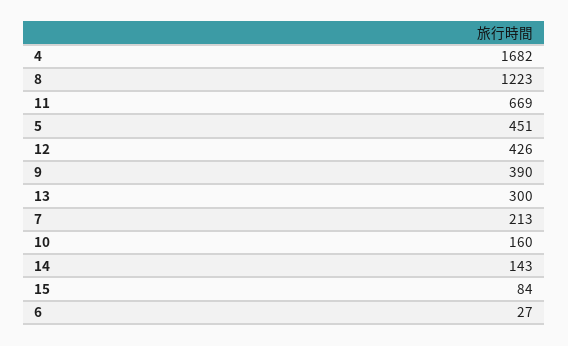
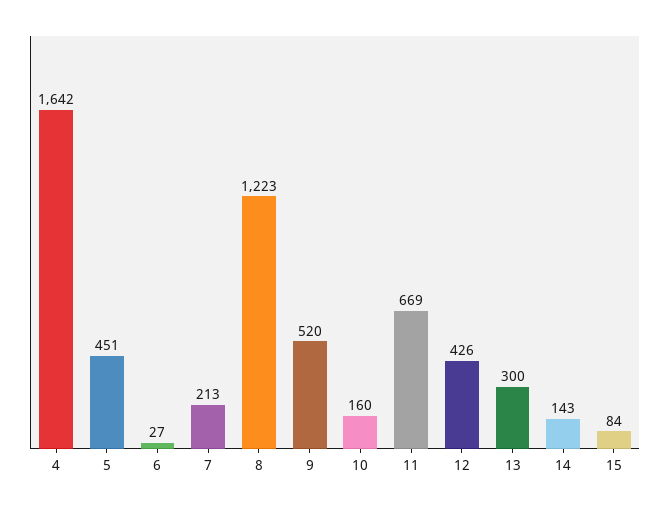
  {
-   "4": 1682,
+   "4": 1642,
    "8": 1223,
    "11": 669,
    "5": 451,
    "12": 426,
-   "9": 390,
+   "9": 520,
    "13": 300,
    "7": 213,
    "10": 160,
    "14": 143,
    "15": 84,
    "6": 27
  }

